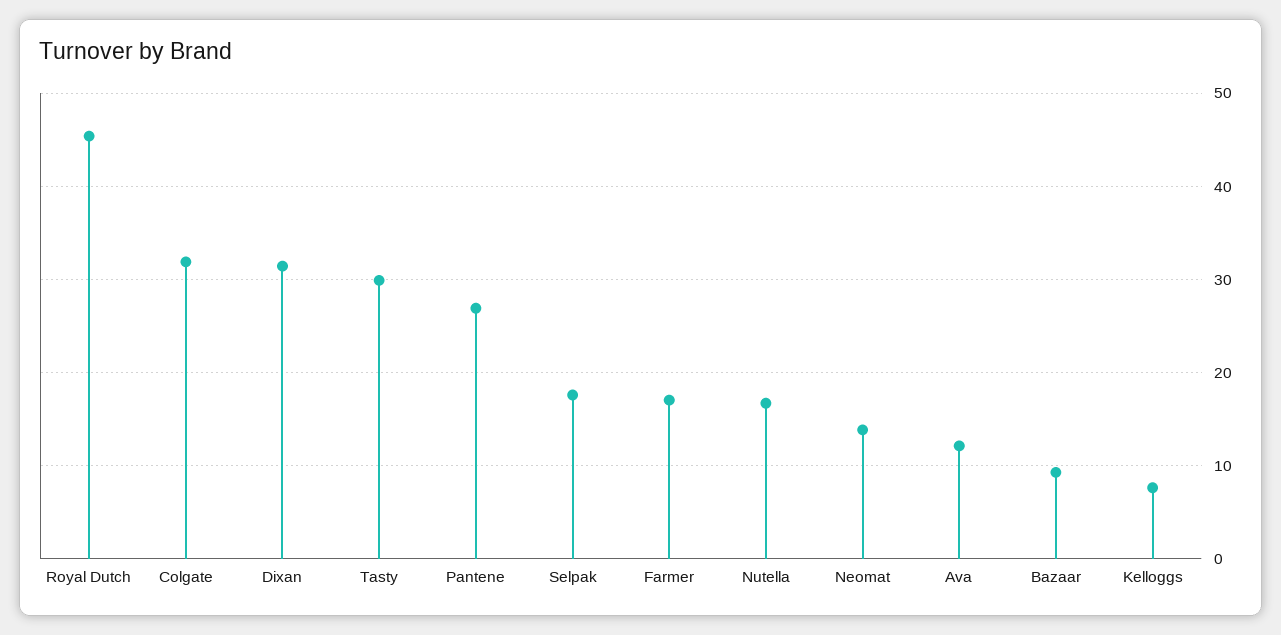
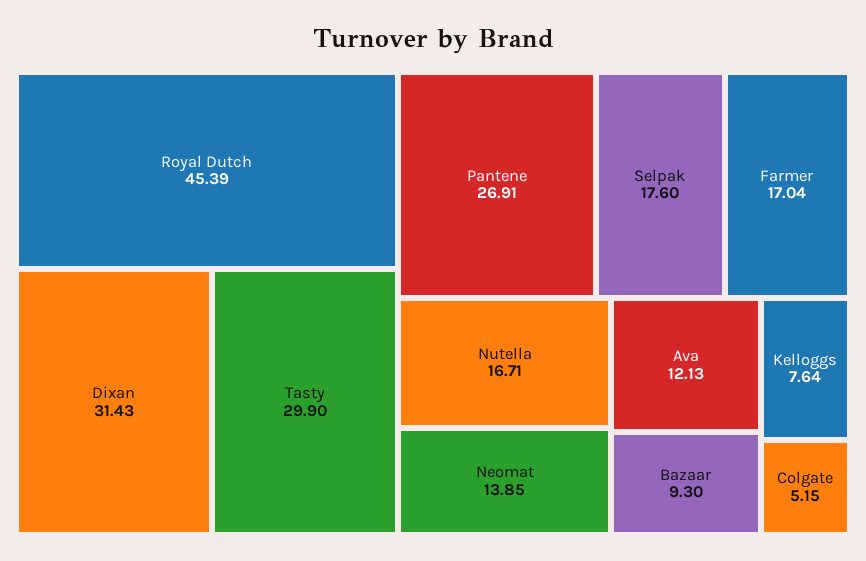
  {
    "Royal Dutch": 45.39,
-   "Colgate": 32,
+   "Colgate": 5.15,
    "Dixan": 31.43,
    "Tasty": 29.9,
    "Pantene": 26.91,
    "Selpak": 17.6,
    "Farmer": 17.04,
    "Nutella": 16.71,
    "Neomat": 13.85,
    "Ava": 12.13,
    "Bazaar": 9.3,
    "Kelloggs": 7.64
  }

